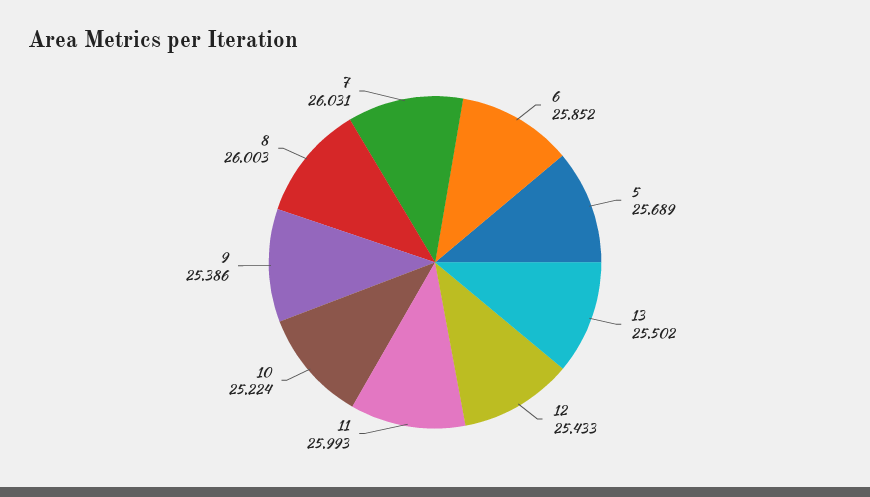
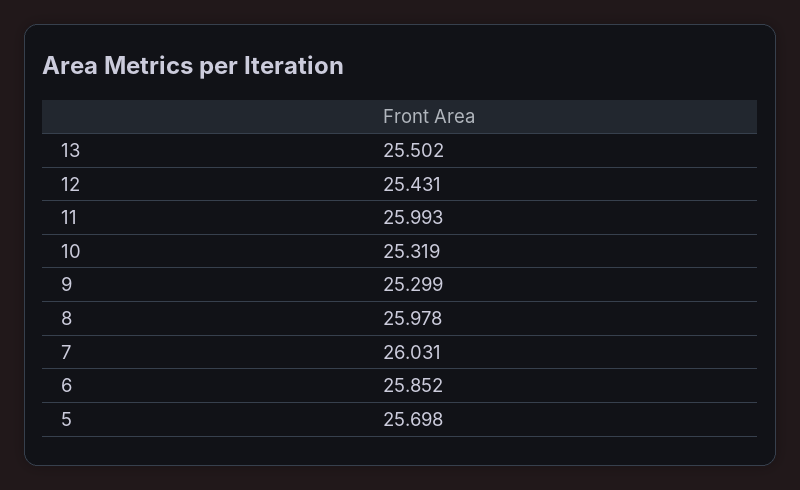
  {
    "6": 25.852,
-   "5": 25.689,
+   "5": 25.698,
    "13": 25.502,
-   "12": 25.433,
+   "12": 25.431,
    "11": 25.993,
-   "10": 25.224,
+   "10": 25.319,
-   "9": 25.386,
+   "9": 25.299,
-   "8": 26.003,
+   "8": 25.978,
    "7": 26.031
  }

